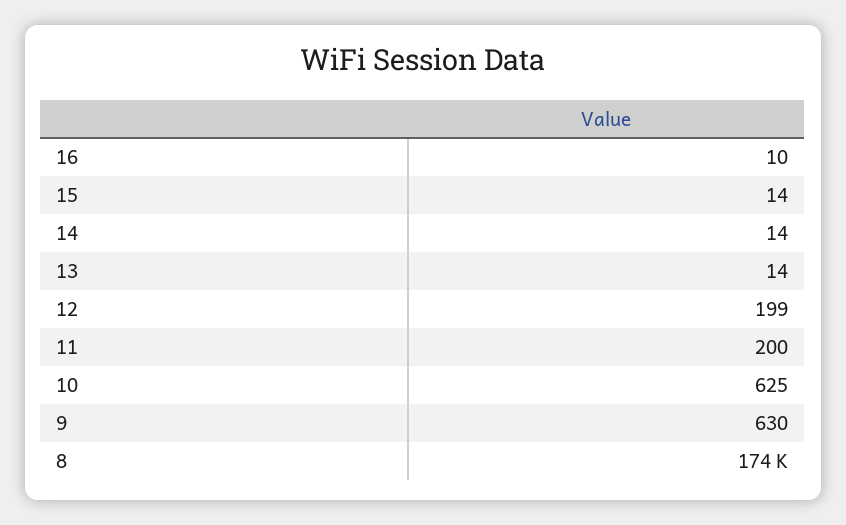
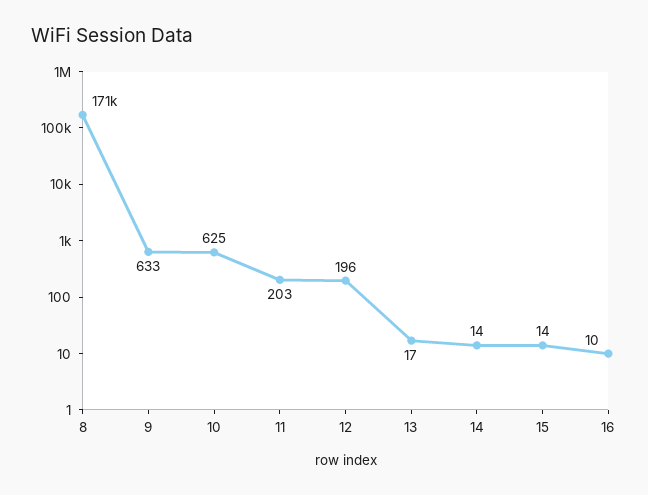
  {
    "16": 10,
    "15": 14,
    "14": 14,
-   "13": 14,
+   "13": 17,
-   "12": 199,
+   "12": 196,
-   "11": 200,
+   "11": 203,
    "10": 625,
-   "9": 630,
+   "9": 633,
-   "8": 174000
+   "8": 171000
  }

